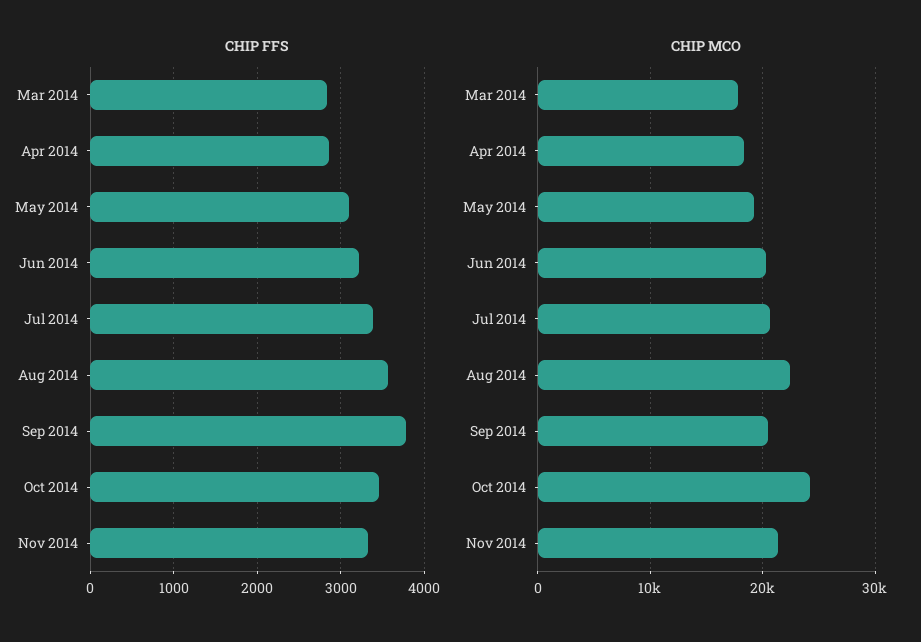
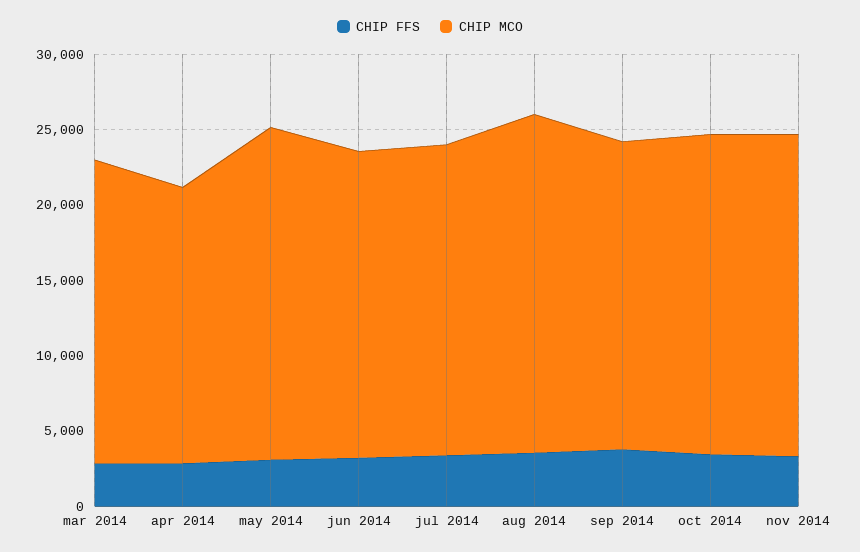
  {
    "CHIP FFS": {
      "Mar 2014": 2800,
      "Apr 2014": 2900,
      "May 2014": 3100,
      "Jun 2014": 3200,
      "Jul 2014": 3400,
      "Aug 2014": 3600,
      "Sep 2014": 3800,
      "Oct 2014": 3500,
      "Nov 2014": 3300
    },
    "CHIP MCO": {
-     "Mar 2014": 18000,
+     "Mar 2014": 20000,
      "Apr 2014": 18000,
-     "May 2014": 19000,
+     "May 2014": 22000,
      "Jun 2014": 20000,
      "Jul 2014": 21000,
      "Aug 2014": 22000,
      "Sep 2014": 20000,
-     "Oct 2014": 24000,
+     "Oct 2014": 21000,
      "Nov 2014": 21000
    }
  }

